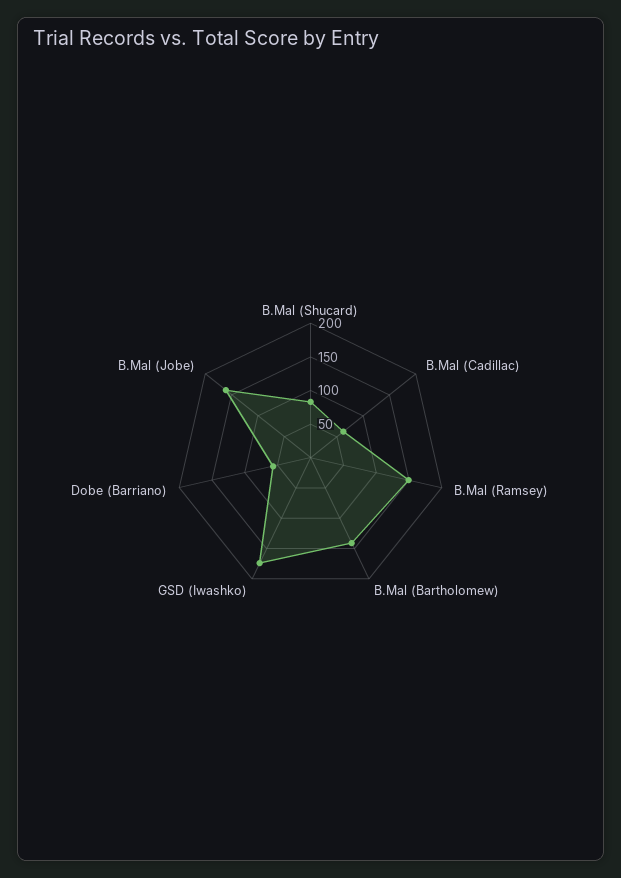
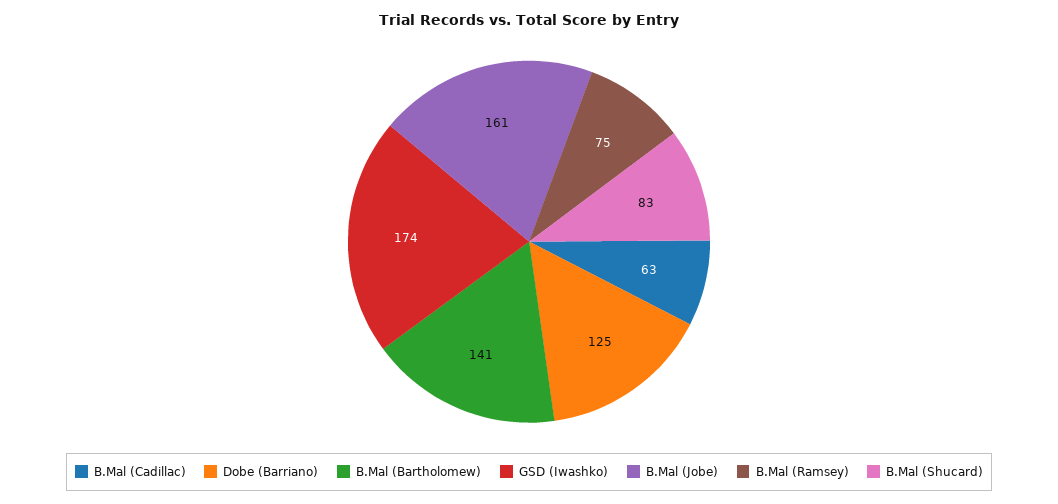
  {
    "B.Mal (Shucard)": 83,
    "B.Mal (Cadillac)": 63,
-   "B.Mal (Ramsey)": 150,
+   "B.Mal (Ramsey)": 75,
    "B.Mal (Bartholomew)": 141,
    "GSD (Iwashko)": 174,
-   "Dobe (Barriano)": 50,
+   "Dobe (Barriano)": 125,
    "B.Mal (Jobe)": 161
  }

